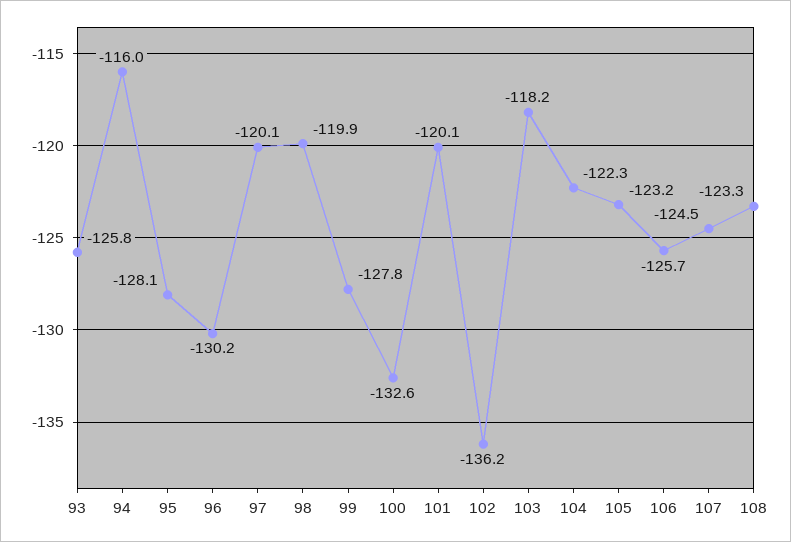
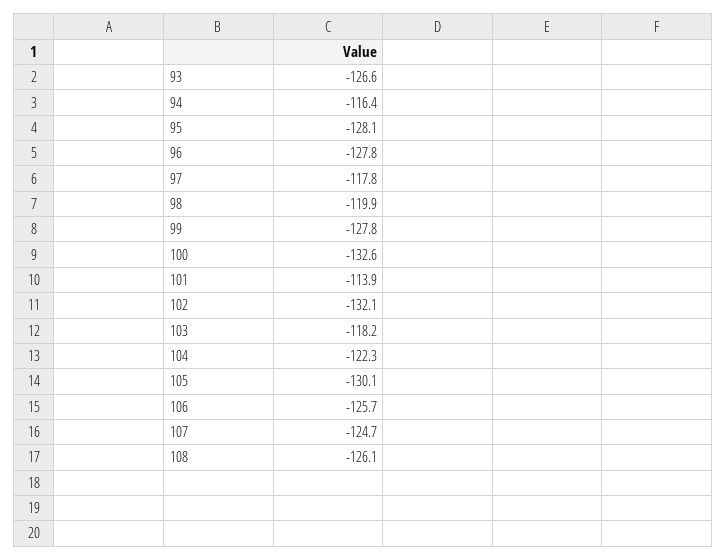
  {
-   "93": -125.8,
+   "93": -126.6,
-   "94": -116,
+   "94": -116.4,
    "95": -128.1,
-   "96": -130.2,
+   "96": -127.8,
-   "97": -120.1,
+   "97": -117.8,
    "98": -119.9,
    "99": -127.8,
    "100": -132.6,
-   "101": -120.1,
+   "101": -113.9,
-   "102": -136.2,
+   "102": -132.1,
    "103": -118.2,
    "104": -122.3,
-   "105": -123.2,
+   "105": -130.1,
    "106": -125.7,
-   "107": -124.5,
+   "107": -124.7,
-   "108": -123.3
+   "108": -126.1
  }

